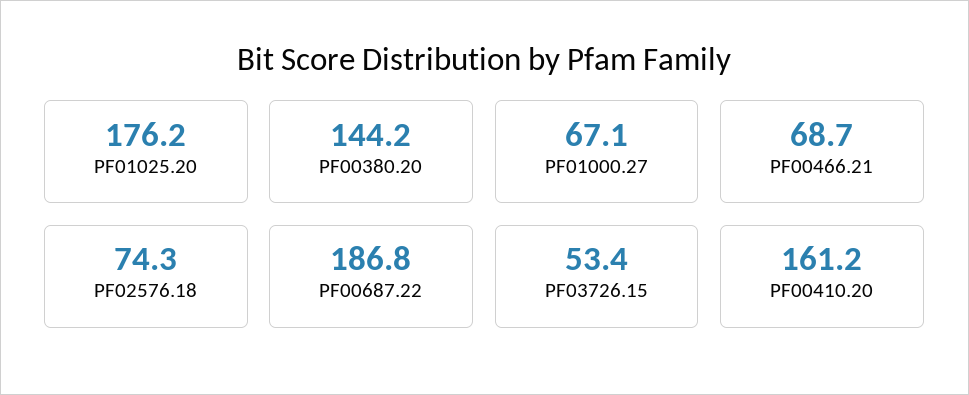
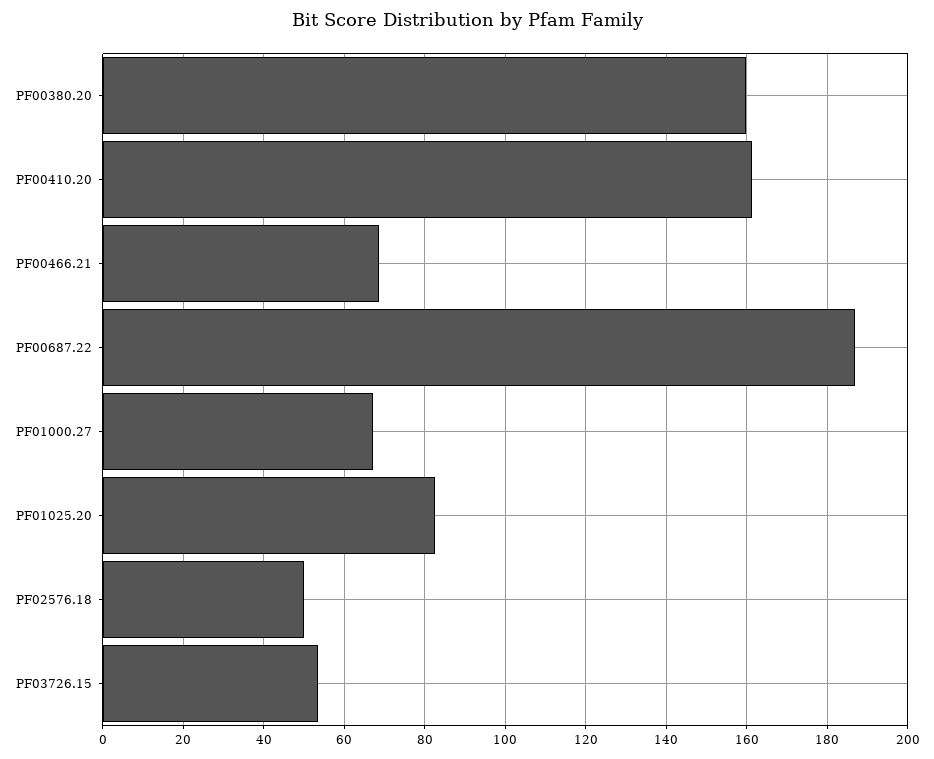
  {
-   "PF01025.20": 176.2,
+   "PF01025.20": 82,
-   "PF00380.20": 144.2,
+   "PF00380.20": 160,
    "PF01000.27": 67.1,
    "PF00466.21": 68.7,
-   "PF02576.18": 74.3,
+   "PF02576.18": 50,
    "PF00687.22": 186.8,
    "PF03726.15": 53.4,
    "PF00410.20": 161.2
  }

